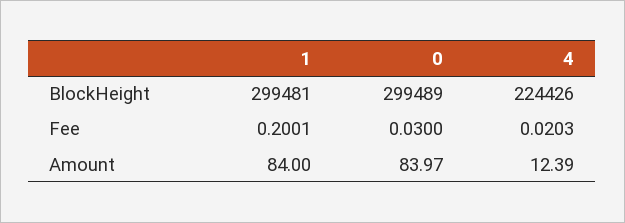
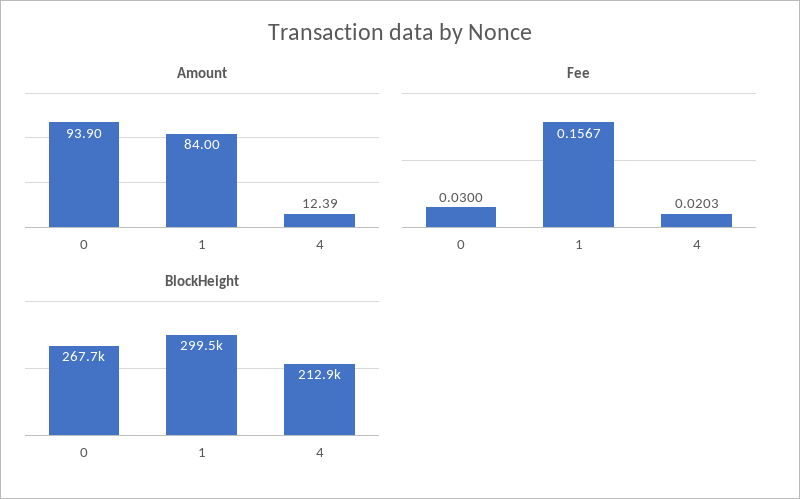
  {
    "BlockHeight": {
      "1": 299481,
-     "0": 299489,
+     "0": 267700,
-     "4": 224426
+     "4": 212900
    },
    "Fee": {
-     "1": 0.2001,
+     "1": 0.1567,
      "0": 0.03,
      "4": 0.0203
    },
    "Amount": {
      "1": 84,
-     "0": 83.97,
+     "0": 93.9,
      "4": 12.39
    }
  }

